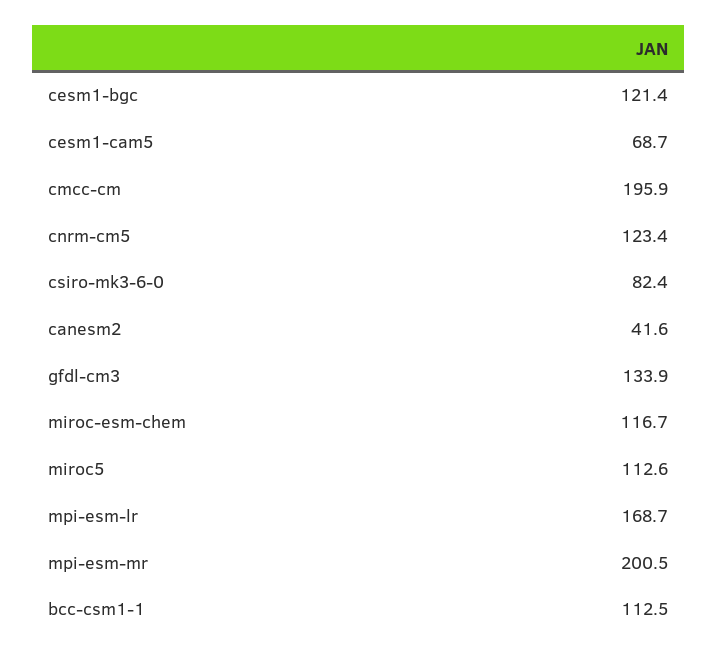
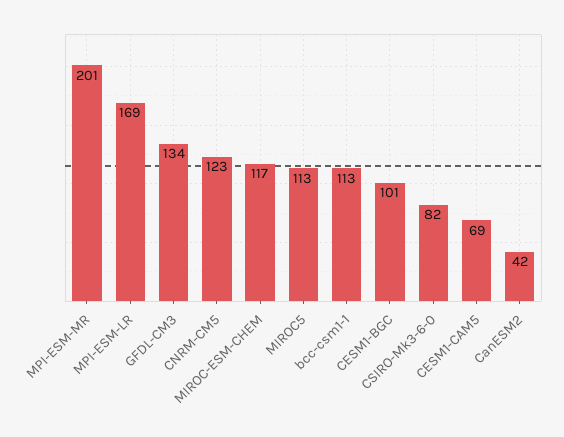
  {
-   "cesm1-bgc": 121.4,
+   "cesm1-bgc": 101,
    "cesm1-cam5": 68.7,
-   "cmcc-cm": 195.9,
    "cnrm-cm5": 123.4,
    "csiro-mk3-6-0": 82.4,
    "canesm2": 41.6,
    "gfdl-cm3": 133.9,
    "miroc-esm-chem": 116.7,
    "miroc5": 112.6,
    "mpi-esm-lr": 168.7,
    "mpi-esm-mr": 200.5,
    "bcc-csm1-1": 112.5
  }

